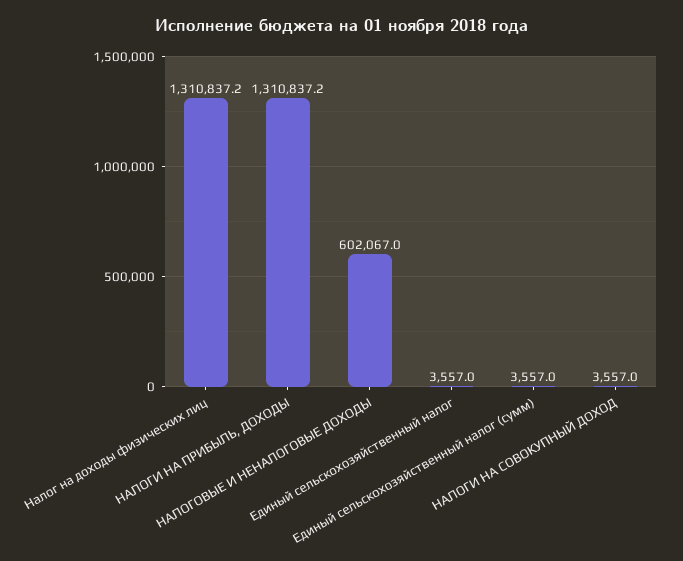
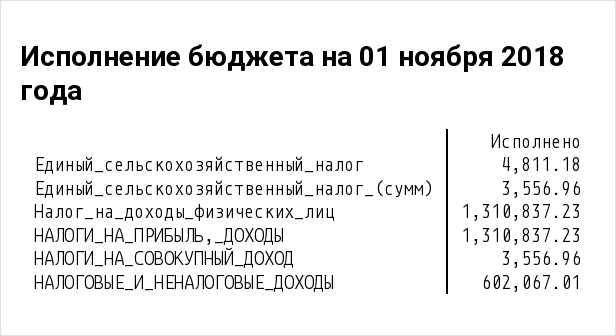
  {
    "Налог на доходы физических лиц": 1310837.23,
    "НАЛОГИ НА ПРИБЫЛЬ, ДОХОДЫ": 1310837.23,
    "НАЛОГОВЫЕ И НЕНАЛОГОВЫЕ ДОХОДЫ": 602067.01,
-   "Единый сельскохозяйственный налог": 3557,
+   "Единый сельскохозяйственный налог": 4811.18,
    "Единый сельскохозяйственный налог (сумм)": 3556.96,
    "НАЛОГИ НА СОВОКУПНЫЙ ДОХОД": 3556.96
  }

